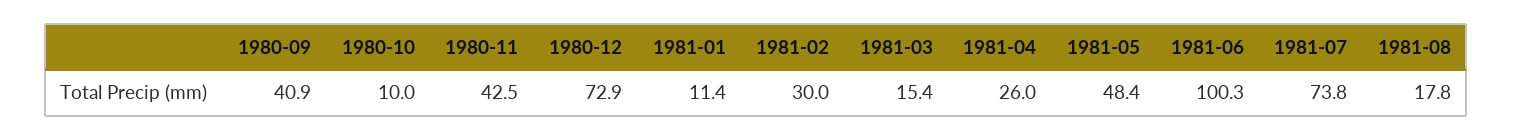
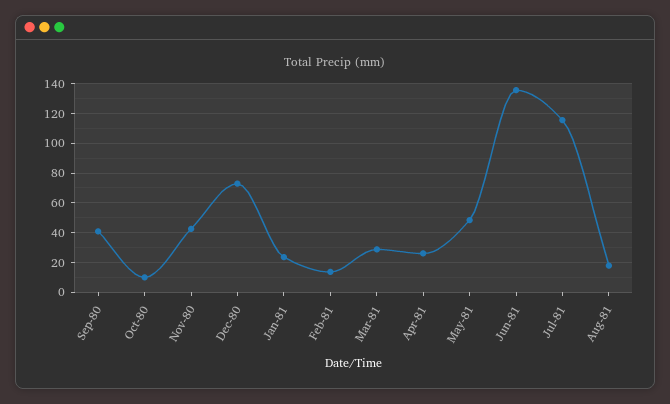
  {
    "1980-09": 40.9,
    "1980-10": 10,
    "1980-11": 42.5,
    "1980-12": 72.9,
-   "1981-01": 11.4,
+   "1981-01": 25,
-   "1981-02": 30,
+   "1981-02": 15,
-   "1981-03": 15.4,
+   "1981-03": 30,
    "1981-04": 26,
    "1981-05": 48.4,
-   "1981-06": 100.3,
+   "1981-06": 135,
-   "1981-07": 73.8,
+   "1981-07": 115,
    "1981-08": 17.8
  }

